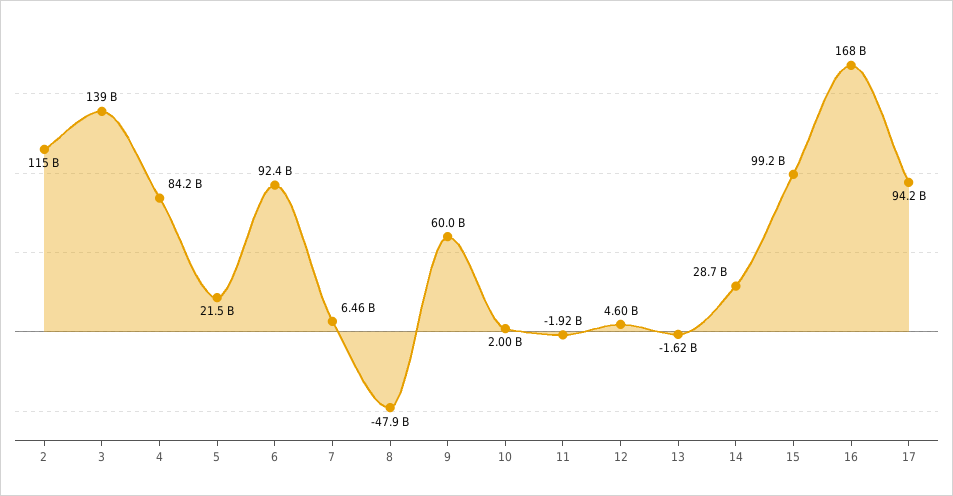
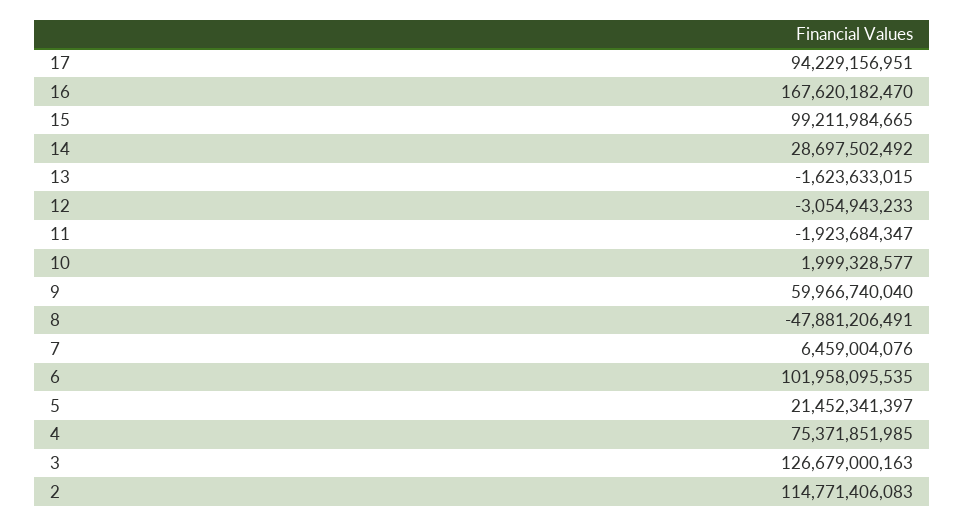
  {
    "2": 114771406083,
-   "3": 139000000000,
+   "3": 126679000163,
-   "4": 84200000000,
+   "4": 75371851985,
    "5": 21452341397,
-   "6": 92400000000,
+   "6": 101958095535,
    "7": 6459004076,
    "8": -47881206491,
    "9": 59966740040,
    "10": 1999328577,
    "11": -1923684347,
-   "12": 4600000000,
+   "12": -3054943233,
    "13": -1623633015,
    "14": 28697502492,
    "15": 99211984665,
    "16": 167620182470,
    "17": 94229156951
  }

